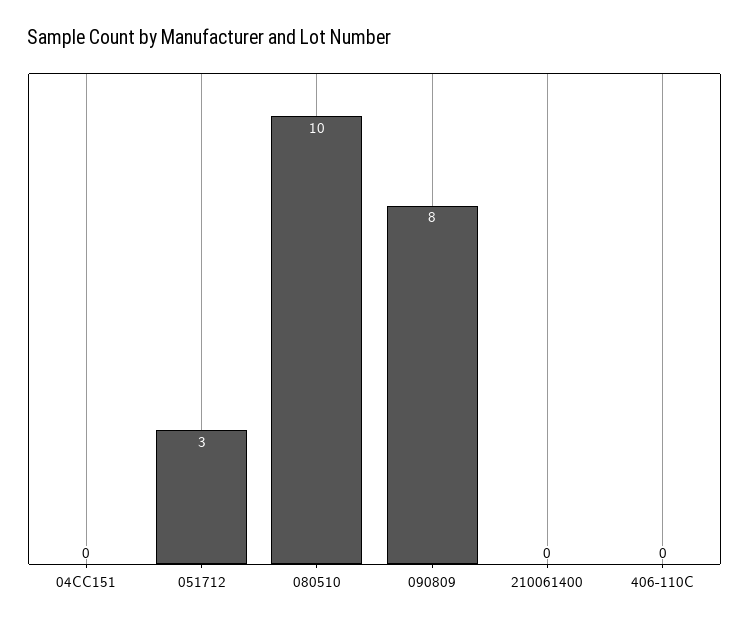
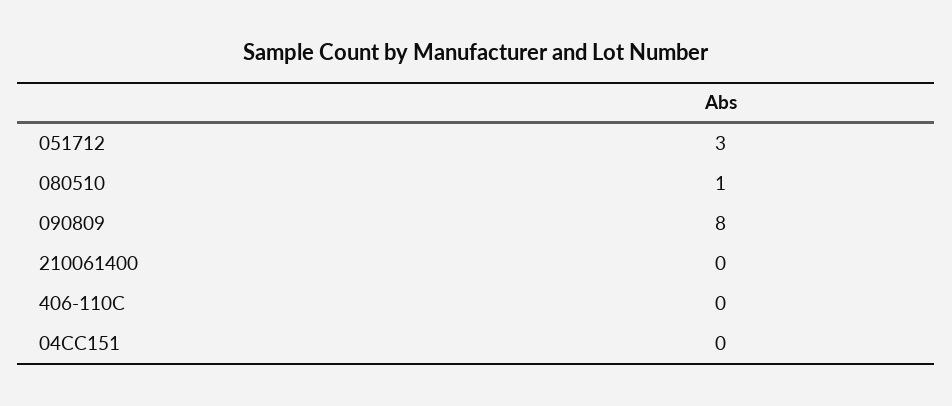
  {
    "04CC151": 0,
    "051712": 3,
-   "080510": 10,
+   "080510": 1,
    "090809": 8,
    "210061400": 0,
    "406-110C": 0
  }

